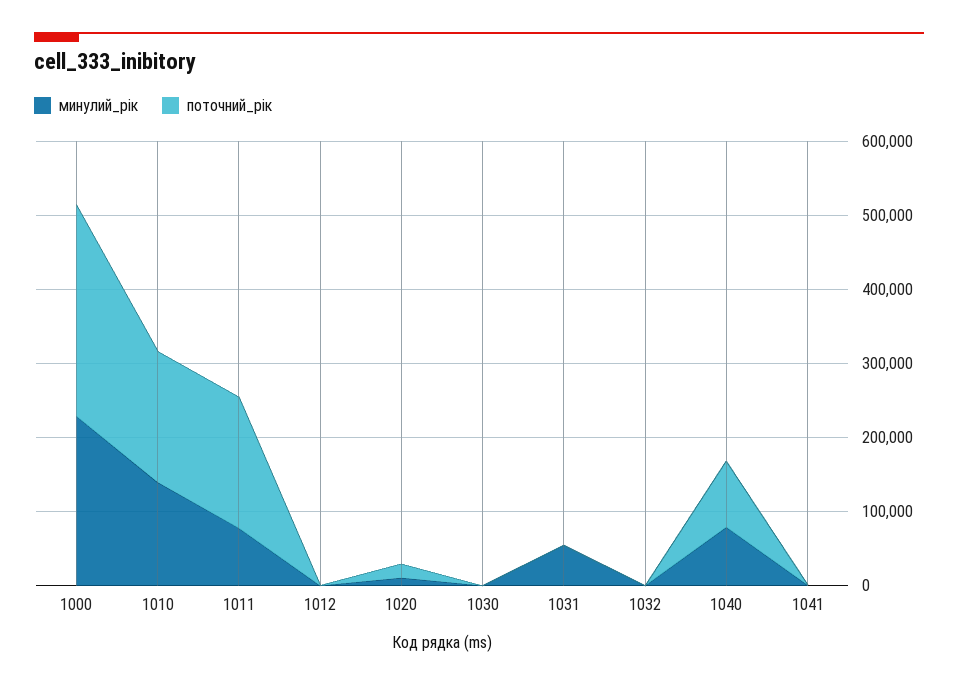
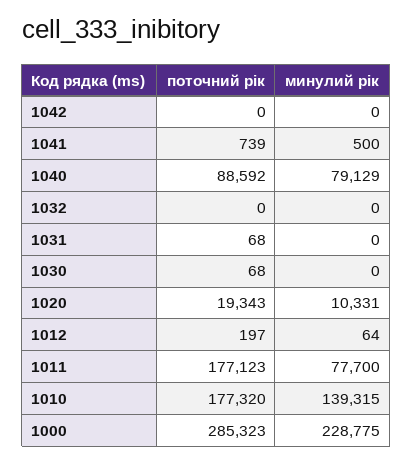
  {
    "минулий_рік": {
      "1000": 228775,
      "1010": 139315,
      "1011": 77700,
      "1012": 64,
      "1020": 10331,
      "1030": 0,
-     "1031": 60000,
+     "1031": 0,
      "1032": 0,
      "1040": 79129,
-     "1041": 500
+     "1041": 500,
+     "1042": 0
    },
    "поточний_рік": {
      "1000": 285323,
      "1010": 177320,
      "1011": 177123,
      "1012": 197,
      "1020": 19343,
      "1030": 68,
      "1031": 68,
      "1032": 0,
      "1040": 88592,
-     "1041": 739
+     "1041": 739,
+     "1042": 0
    }
  }

